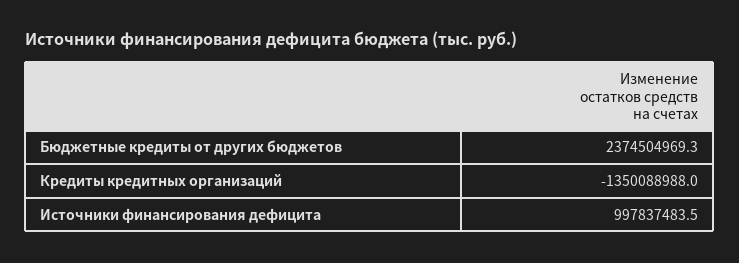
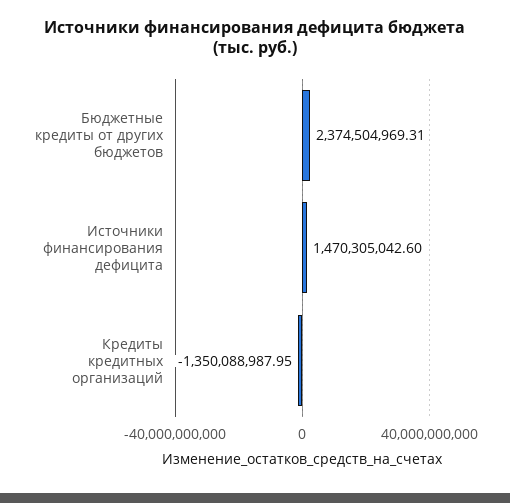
  {
    "Бюджетные кредиты от других бюджетов": 2374504969.31,
    "Кредиты кредитных организаций": -1350088987.95,
-   "Источники финансирования дефицита": 997837483.5
+   "Источники финансирования дефицита": 1470305042.6
  }

